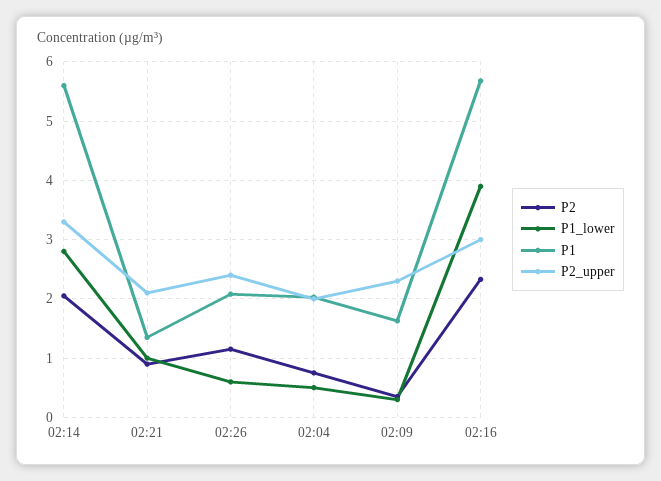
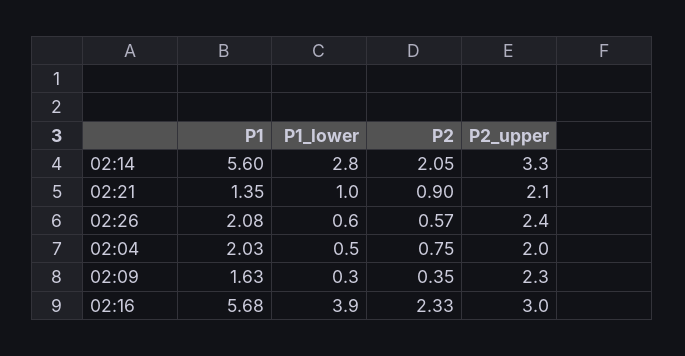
  {
    "P2": {
      "02:14": 2.05,
      "02:21": 0.9,
-     "02:26": 1.2,
+     "02:26": 0.57,
      "02:04": 0.75,
      "02:09": 0.35,
      "02:16": 2.33
    },
    "P1_lower": {
      "02:14": 2.8,
      "02:21": 1,
      "02:26": 0.6,
      "02:04": 0.5,
      "02:09": 0.3,
      "02:16": 3.9
    },
    "P1": {
      "02:14": 5.6,
      "02:21": 1.35,
      "02:26": 2.08,
      "02:04": 2.03,
      "02:09": 1.63,
      "02:16": 5.68
    },
    "P2_upper": {
      "02:14": 3.3,
      "02:21": 2.1,
      "02:26": 2.4,
      "02:04": 2,
      "02:09": 2.3,
      "02:16": 3
    }
  }

